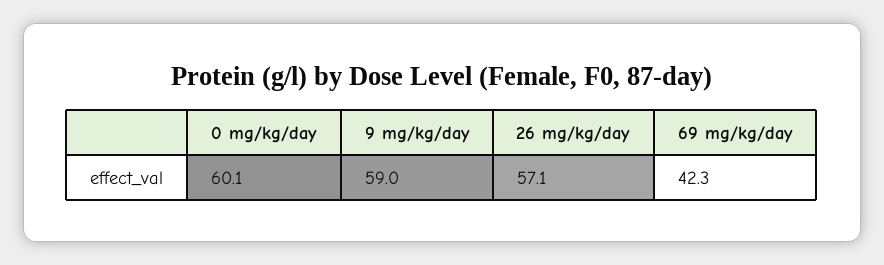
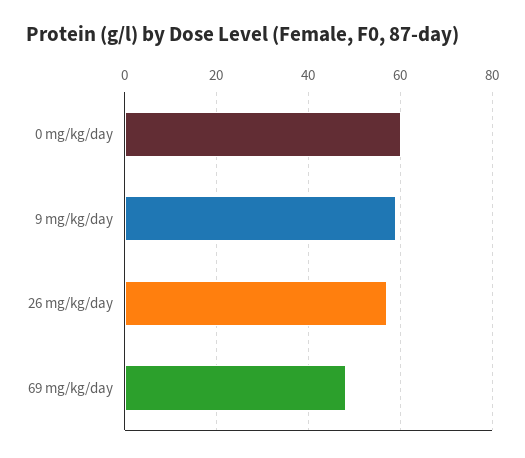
  {
    "0 mg/kg/day": 60.1,
    "9 mg/kg/day": 59,
    "26 mg/kg/day": 57.1,
-   "69 mg/kg/day": 42.3
+   "69 mg/kg/day": 48
  }

